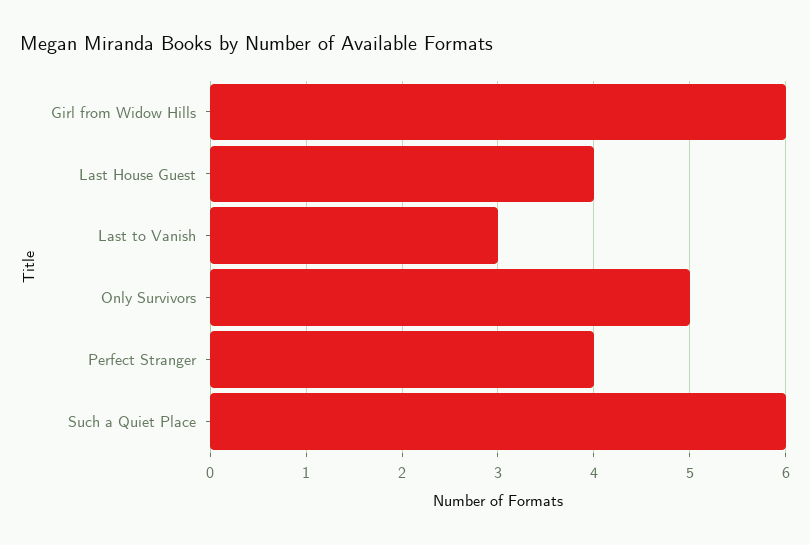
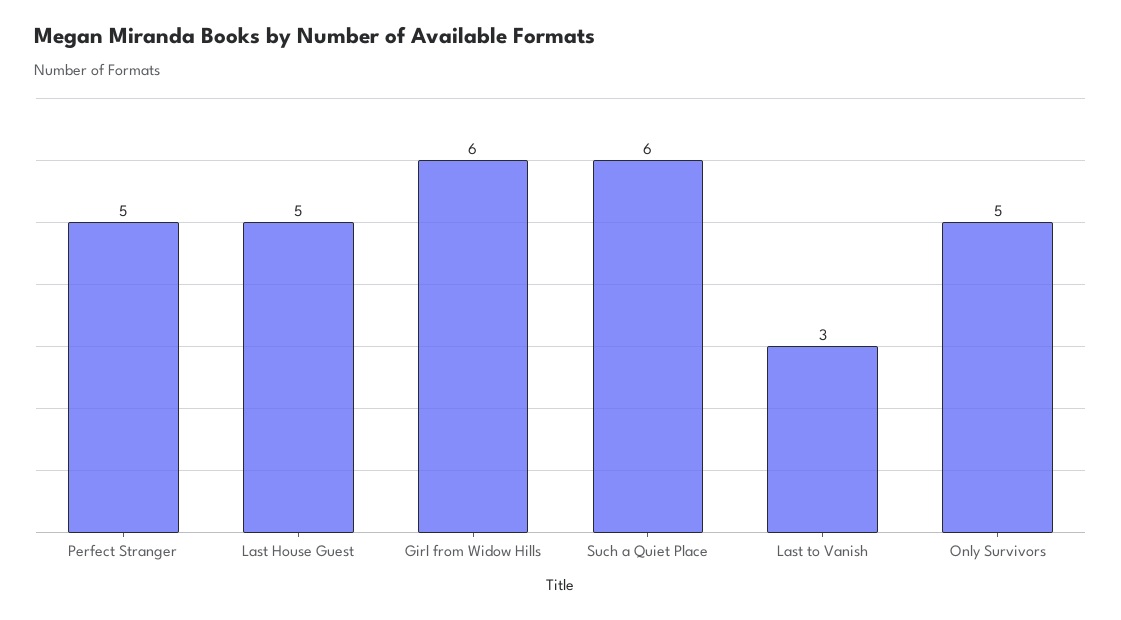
  {
    "Girl from Widow Hills": 6,
-   "Last House Guest": 4,
+   "Last House Guest": 5,
    "Last to Vanish": 3,
    "Only Survivors": 5,
-   "Perfect Stranger": 4,
+   "Perfect Stranger": 5,
    "Such a Quiet Place": 6
  }

